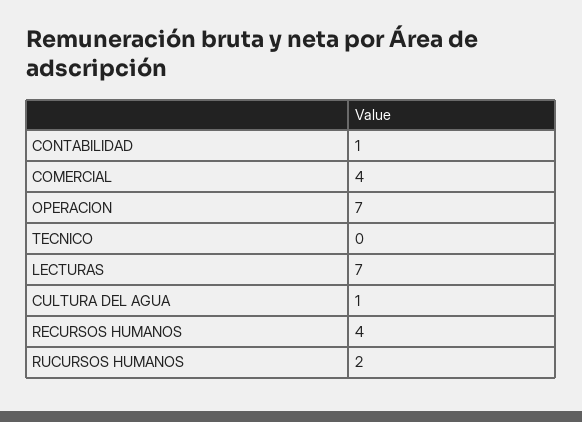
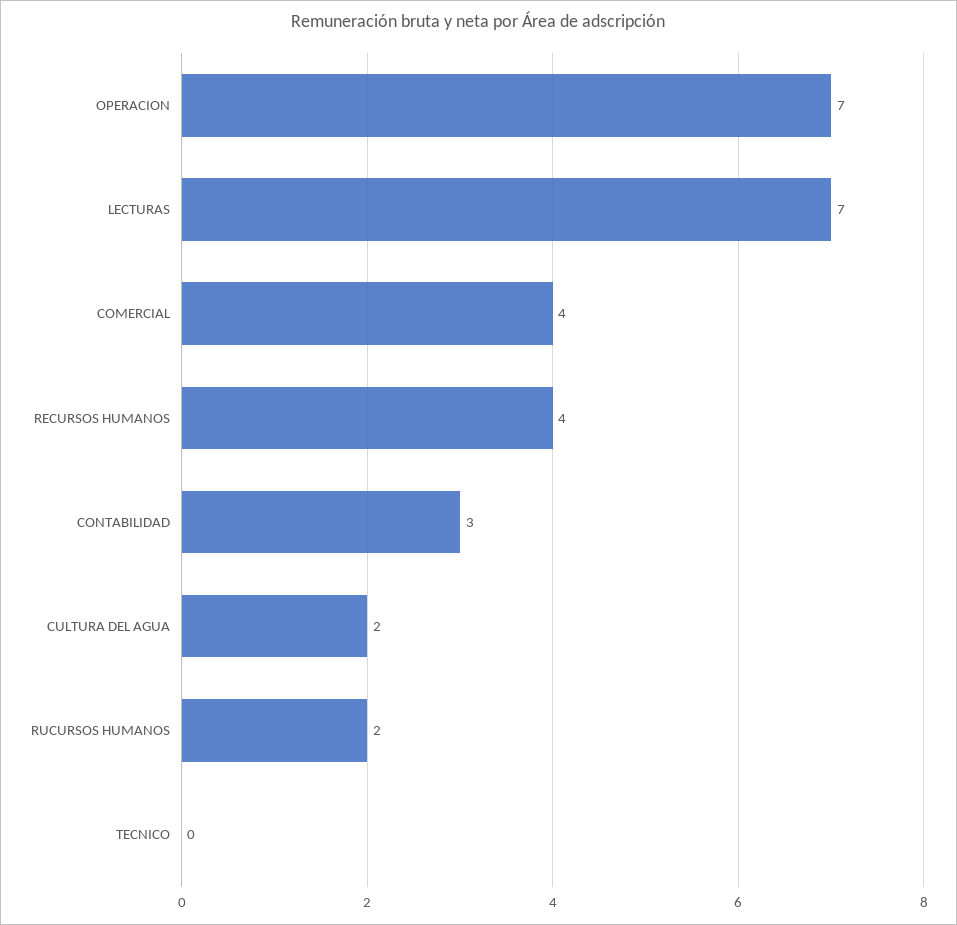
  {
-   "CONTABILIDAD": 1,
+   "CONTABILIDAD": 3,
    "COMERCIAL": 4,
    "OPERACION": 7,
    "TECNICO": 0,
    "LECTURAS": 7,
-   "CULTURA DEL AGUA": 1,
+   "CULTURA DEL AGUA": 2,
    "RECURSOS HUMANOS": 4,
    "RUCURSOS HUMANOS": 2
  }

